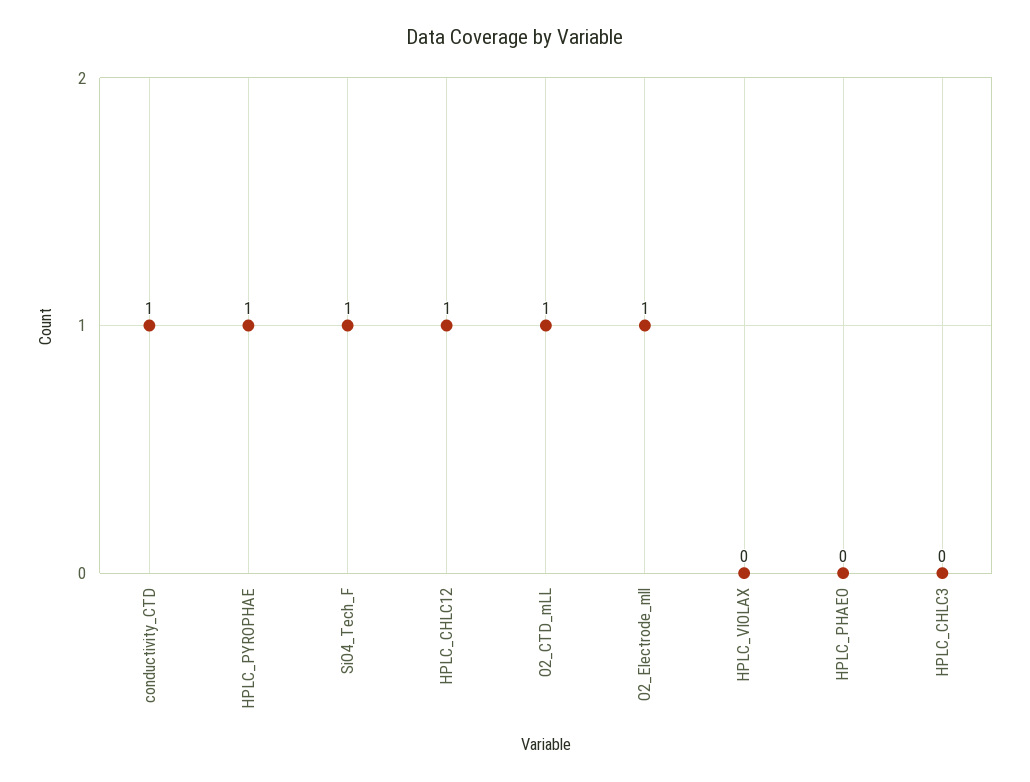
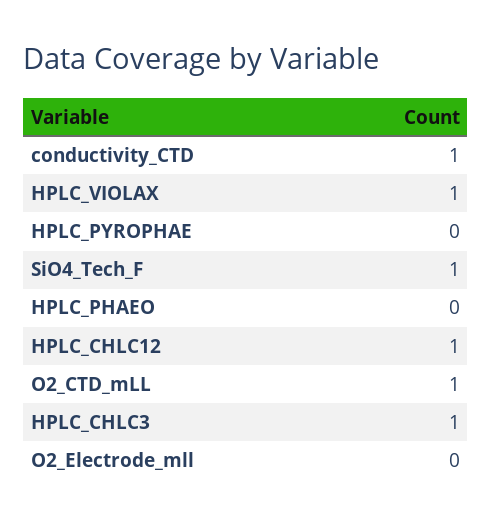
  {
    "conductivity_CTD": 1,
-   "HPLC_PYROPHAE": 1,
+   "HPLC_PYROPHAE": 0,
    "SiO4_Tech_F": 1,
    "HPLC_CHLC12": 1,
    "O2_CTD_mLL": 1,
-   "O2_Electrode_mll": 1,
+   "O2_Electrode_mll": 0,
-   "HPLC_VIOLAX": 0,
+   "HPLC_VIOLAX": 1,
    "HPLC_PHAEO": 0,
-   "HPLC_CHLC3": 0
+   "HPLC_CHLC3": 1
  }

